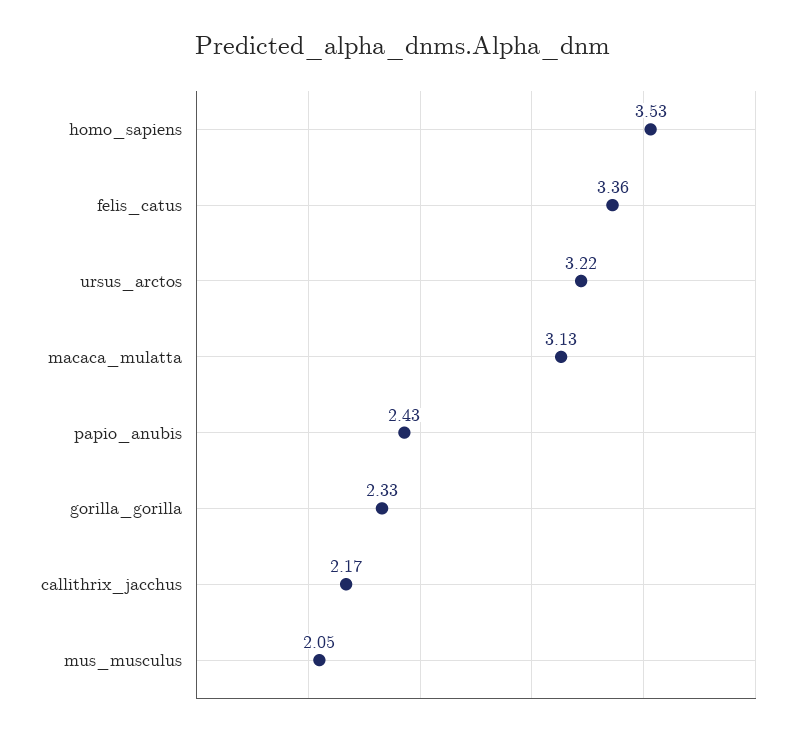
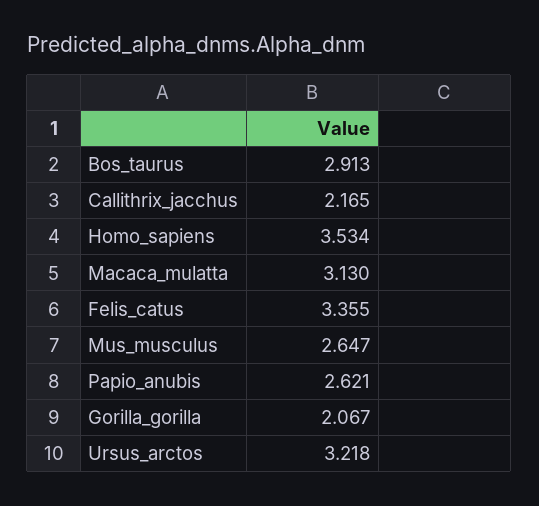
  {
    "homo_sapiens": 3.534,
    "felis_catus": 3.355,
    "ursus_arctos": 3.218,
    "macaca_mulatta": 3.13,
-   "papio_anubis": 2.43,
+   "papio_anubis": 2.621,
-   "gorilla_gorilla": 2.33,
+   "gorilla_gorilla": 2.067,
    "callithrix_jacchus": 2.165,
-   "mus_musculus": 2.05
+   "mus_musculus": 2.647,
+   "Bos_taurus": 2.913
  }

